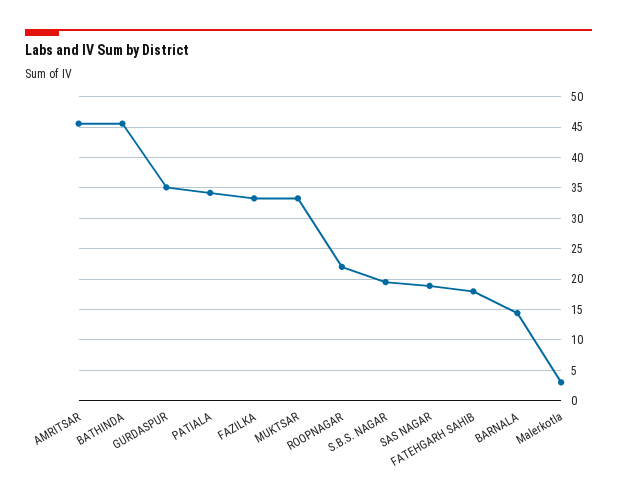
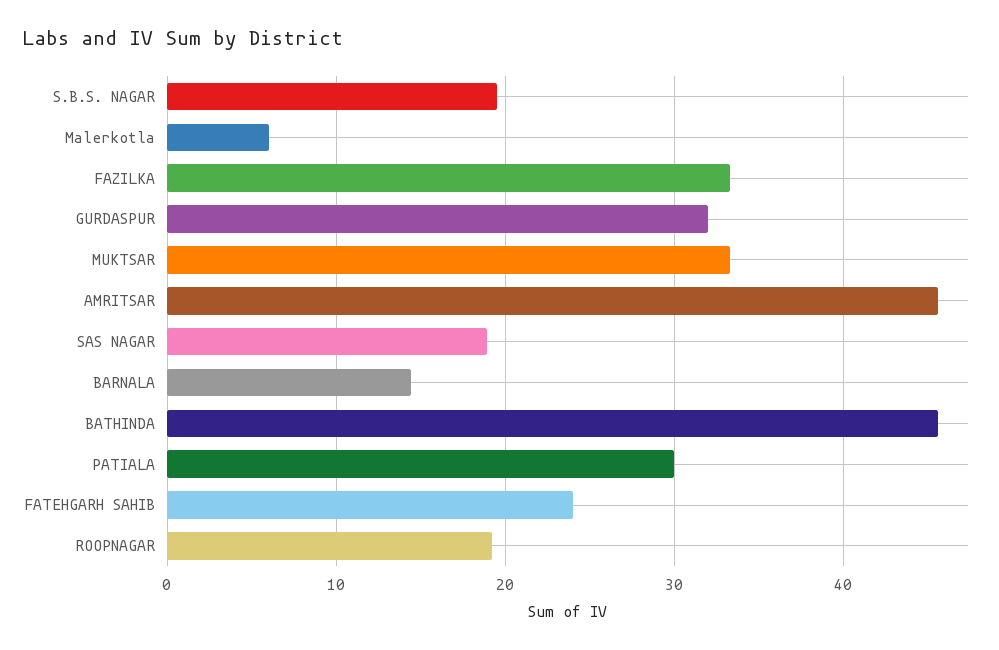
  {
    "AMRITSAR": 46,
    "BATHINDA": 46,
-   "GURDASPUR": 35,
+   "GURDASPUR": 32,
-   "PATIALA": 34,
+   "PATIALA": 30,
    "FAZILKA": 33,
    "MUKTSAR": 33,
-   "ROOPNAGAR": 22,
+   "ROOPNAGAR": 19,
    "S.B.S. NAGAR": 20,
    "SAS NAGAR": 19,
-   "FATEHGARH SAHIB": 18,
+   "FATEHGARH SAHIB": 24,
    "BARNALA": 14,
-   "Malerkotla": 3
+   "Malerkotla": 6
  }

